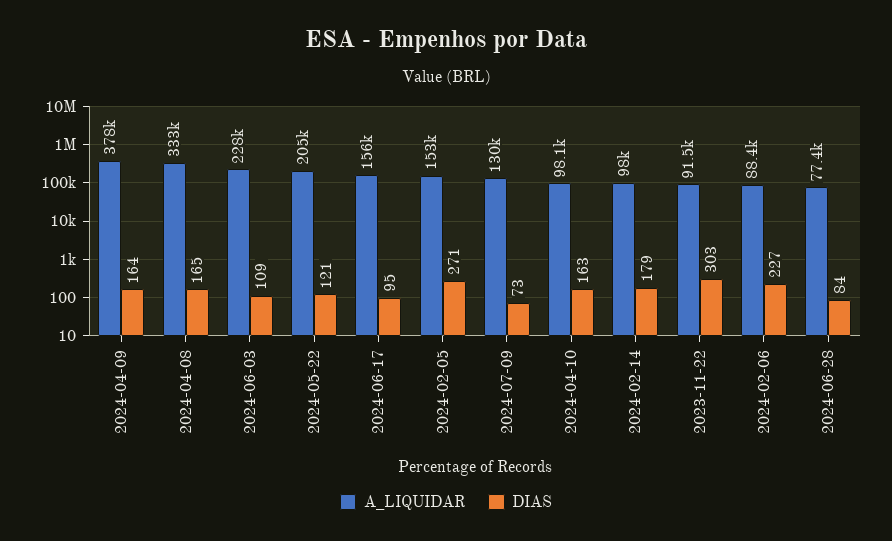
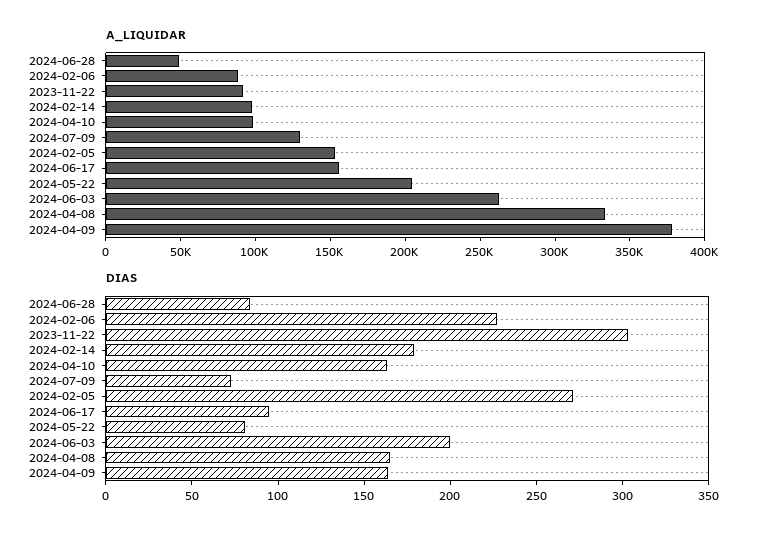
  {
    "A_LIQUIDAR": {
      "2024-04-09": 378000,
      "2024-04-08": 333000,
-     "2024-06-03": 228000,
+     "2024-06-03": 260000,
      "2024-05-22": 205000,
      "2024-06-17": 156000,
      "2024-02-05": 153000,
      "2024-07-09": 130000,
      "2024-04-10": 98100,
      "2024-02-14": 98000,
      "2023-11-22": 91500,
      "2024-02-06": 88400,
-     "2024-06-28": 77400
+     "2024-06-28": 50000
    },
    "DIAS": {
      "2024-04-09": 164,
      "2024-04-08": 165,
-     "2024-06-03": 109,
+     "2024-06-03": 200,
-     "2024-05-22": 121,
+     "2024-05-22": 80,
      "2024-06-17": 95,
      "2024-02-05": 271,
      "2024-07-09": 73,
      "2024-04-10": 163,
      "2024-02-14": 179,
      "2023-11-22": 303,
      "2024-02-06": 227,
      "2024-06-28": 84
    }
  }

